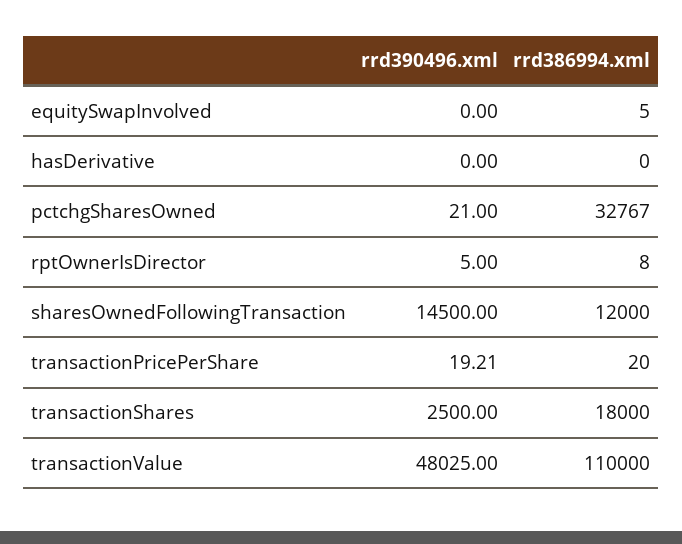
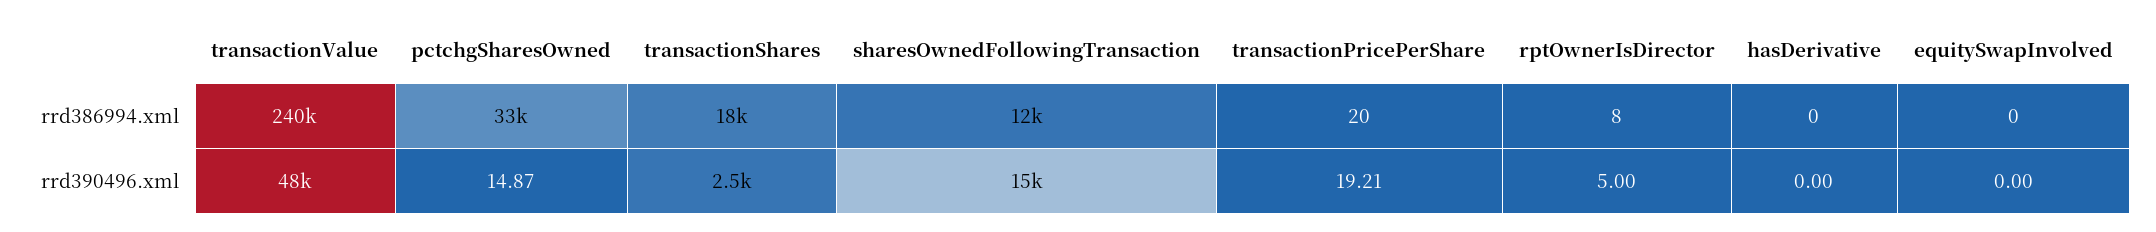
  {
    "rrd390496.xml": {
      "equitySwapInvolved": 0,
      "hasDerivative": 0,
-     "pctchgSharesOwned": 21,
+     "pctchgSharesOwned": 14.87,
      "rptOwnerIsDirector": 5,
      "sharesOwnedFollowingTransaction": 14500,
      "transactionPricePerShare": 19.21,
      "transactionShares": 2500,
      "transactionValue": 48025
    },
    "rrd386994.xml": {
-     "equitySwapInvolved": 5,
+     "equitySwapInvolved": 0,
      "hasDerivative": 0,
      "pctchgSharesOwned": 32767,
      "rptOwnerIsDirector": 8,
      "sharesOwnedFollowingTransaction": 12000,
      "transactionPricePerShare": 20,
      "transactionShares": 18000,
-     "transactionValue": 110000
+     "transactionValue": 240000
    }
  }

